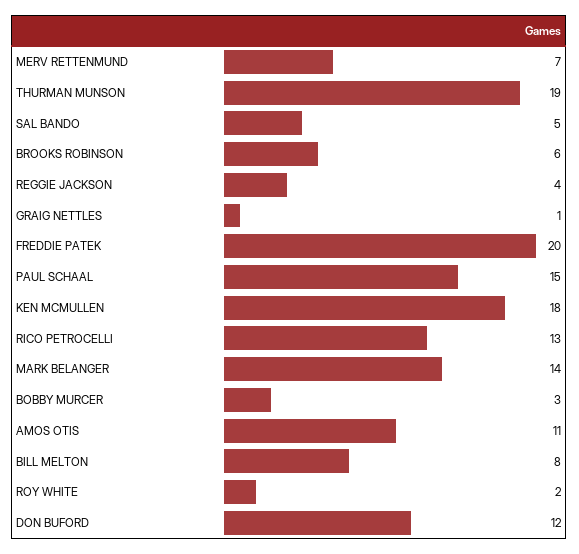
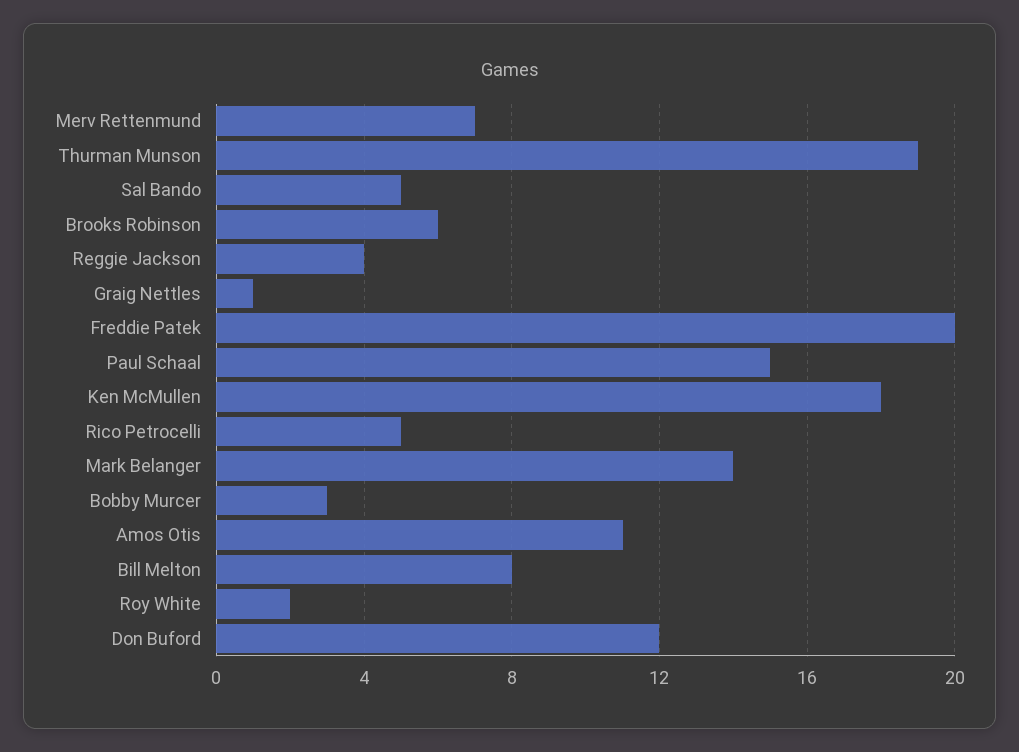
  {
    "MERV RETTENMUND": 7,
    "THURMAN MUNSON": 19,
    "SAL BANDO": 5,
    "BROOKS ROBINSON": 6,
    "REGGIE JACKSON": 4,
    "GRAIG NETTLES": 1,
    "FREDDIE PATEK": 20,
    "PAUL SCHAAL": 15,
    "KEN MCMULLEN": 18,
-   "RICO PETROCELLI": 13,
+   "RICO PETROCELLI": 5,
    "MARK BELANGER": 14,
    "BOBBY MURCER": 3,
    "AMOS OTIS": 11,
    "BILL MELTON": 8,
    "ROY WHITE": 2,
    "DON BUFORD": 12
  }

